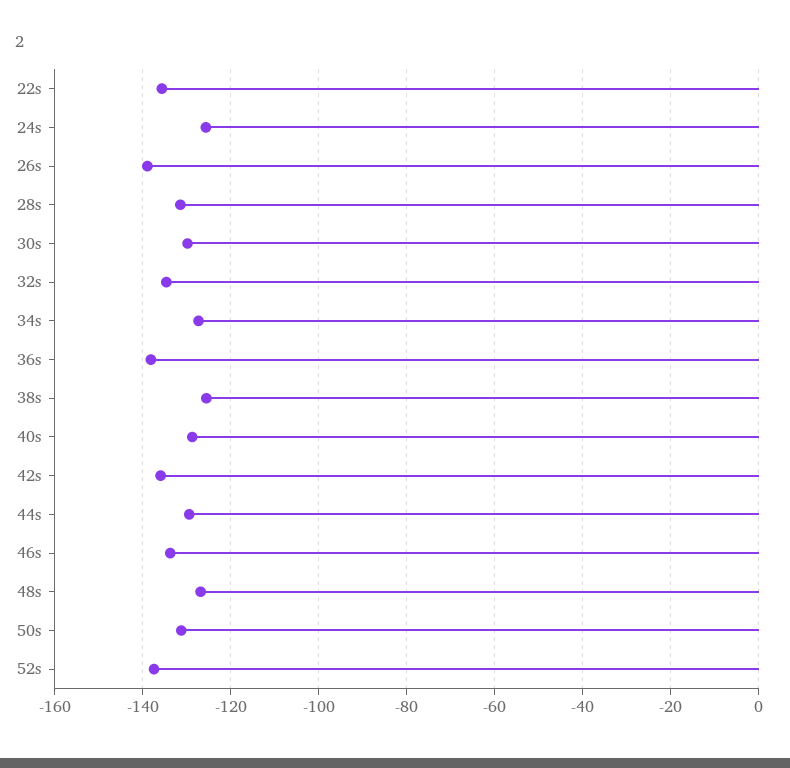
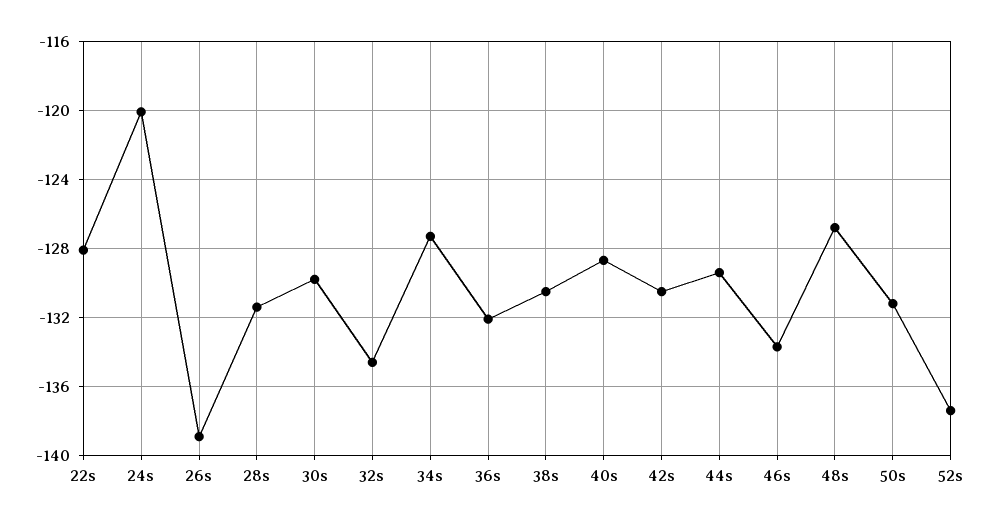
  {
-   "22s": -136,
+   "22s": -128,
-   "24s": -126,
+   "24s": -120,
    "26s": -139,
    "28s": -131.5,
    "30s": -130,
    "32s": -134.5,
    "34s": -127.5,
-   "36s": -138,
+   "36s": -132,
-   "38s": -126,
+   "38s": -130.5,
    "40s": -128.5,
-   "42s": -136,
+   "42s": -130.5,
    "44s": -129.5,
    "46s": -133.5,
    "48s": -127,
    "50s": -131,
    "52s": -137.5
  }

